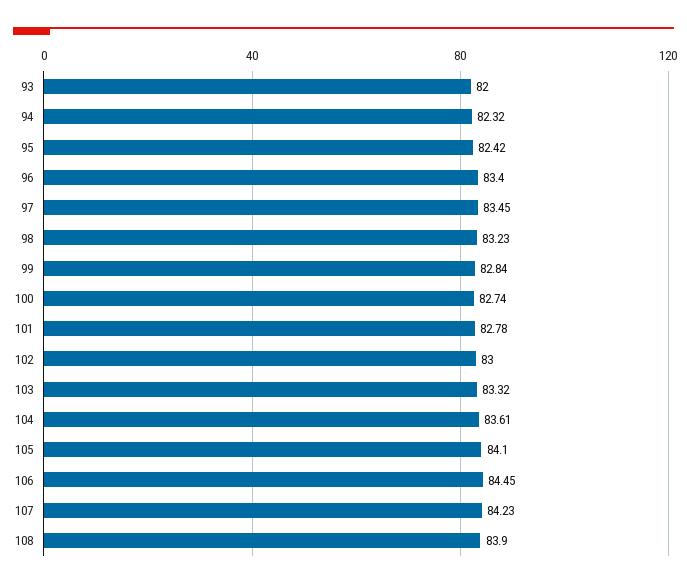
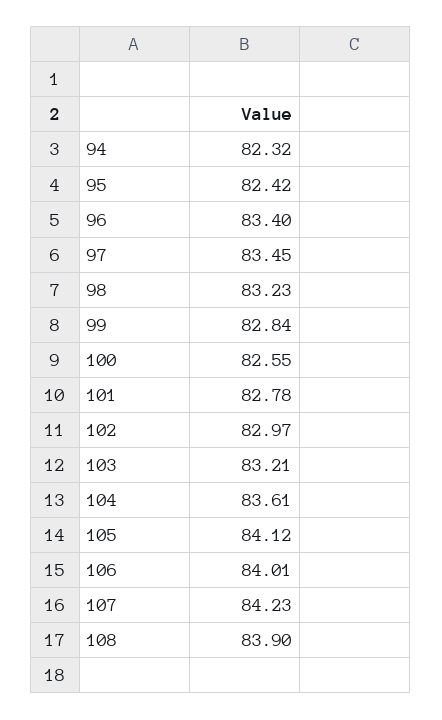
  {
-   "93": 82,
    "94": 82.32,
    "95": 82.42,
    "96": 83.4,
    "97": 83.45,
    "98": 83.23,
    "99": 82.84,
-   "100": 82.74,
+   "100": 82.55,
    "101": 82.78,
-   "102": 83,
+   "102": 82.97,
-   "103": 83.32,
+   "103": 83.21,
    "104": 83.61,
-   "105": 84.1,
+   "105": 84.12,
-   "106": 84.45,
+   "106": 84.01,
    "107": 84.23,
    "108": 83.9
  }

